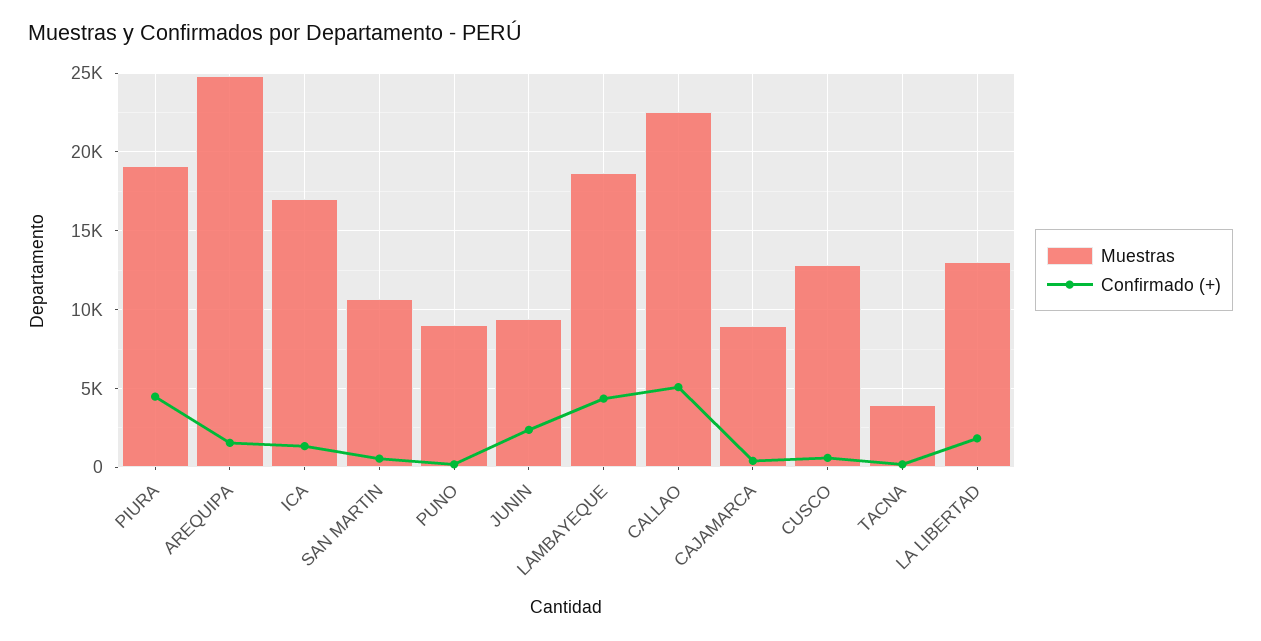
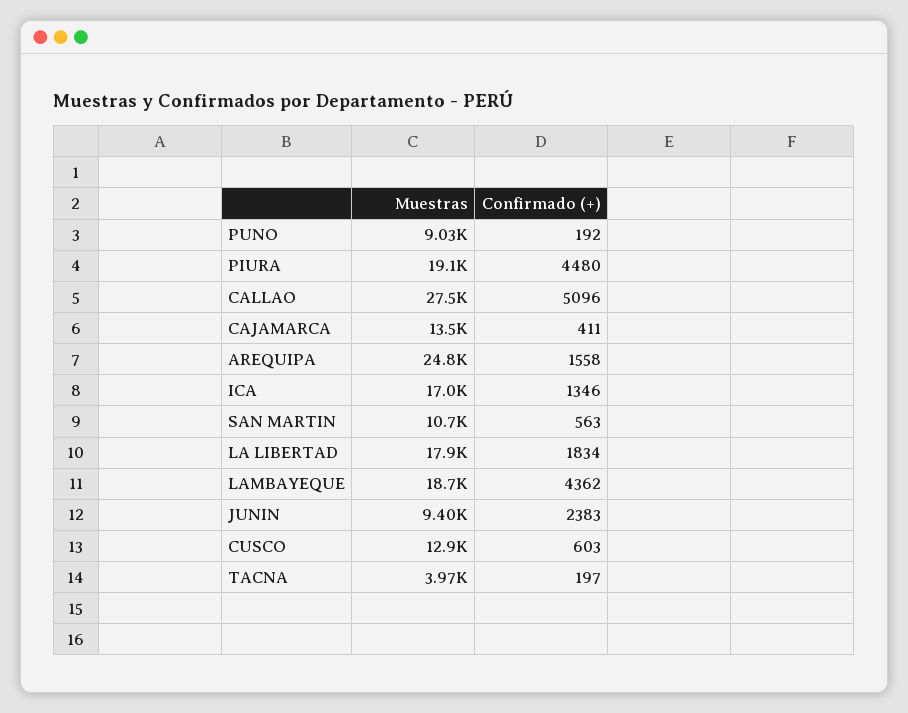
  {
    "Muestras": {
      "PIURA": 19100,
      "AREQUIPA": 24800,
      "ICA": 17000,
      "SAN MARTIN": 10700,
      "PUNO": 9030,
      "JUNIN": 9400,
      "LAMBAYEQUE": 18700,
-     "CALLAO": 22500,
+     "CALLAO": 27500,
-     "CAJAMARCA": 9000,
+     "CAJAMARCA": 13500,
      "CUSCO": 12900,
      "TACNA": 3970,
-     "LA LIBERTAD": 13000
+     "LA LIBERTAD": 17900
    },
    "Confirmado (+)": {
      "PIURA": 4480,
      "AREQUIPA": 1558,
      "ICA": 1346,
      "SAN MARTIN": 563,
      "PUNO": 192,
      "JUNIN": 2383,
      "LAMBAYEQUE": 4362,
      "CALLAO": 5096,
      "CAJAMARCA": 411,
      "CUSCO": 603,
      "TACNA": 197,
      "LA LIBERTAD": 1834
    }
  }

